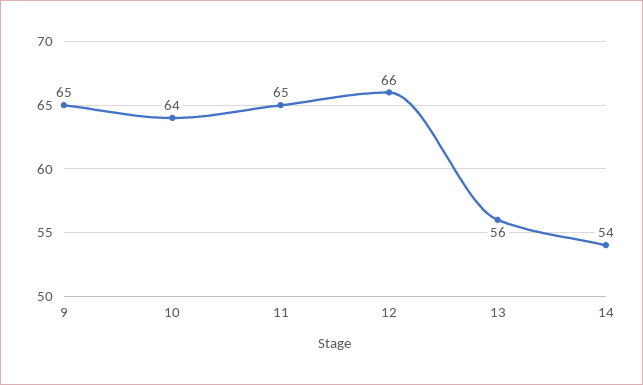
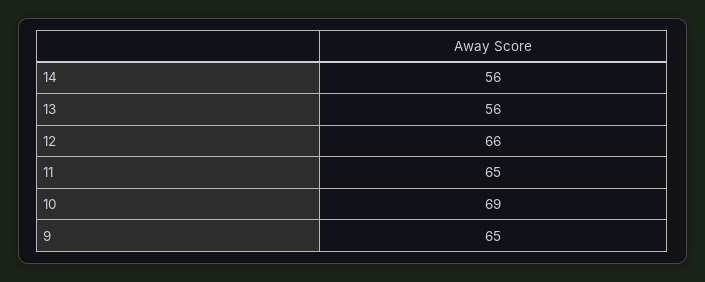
  {
    "9": 65,
-   "10": 64,
+   "10": 69,
    "11": 65,
    "12": 66,
    "13": 56,
-   "14": 54
+   "14": 56
  }

